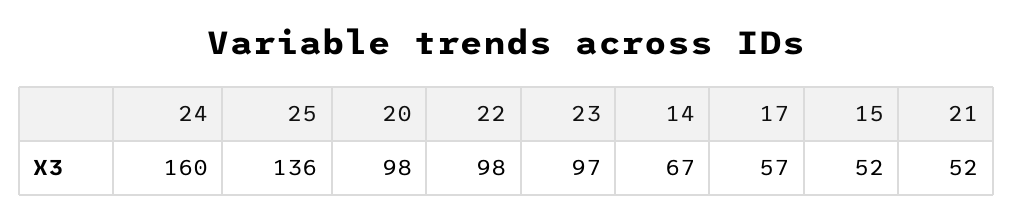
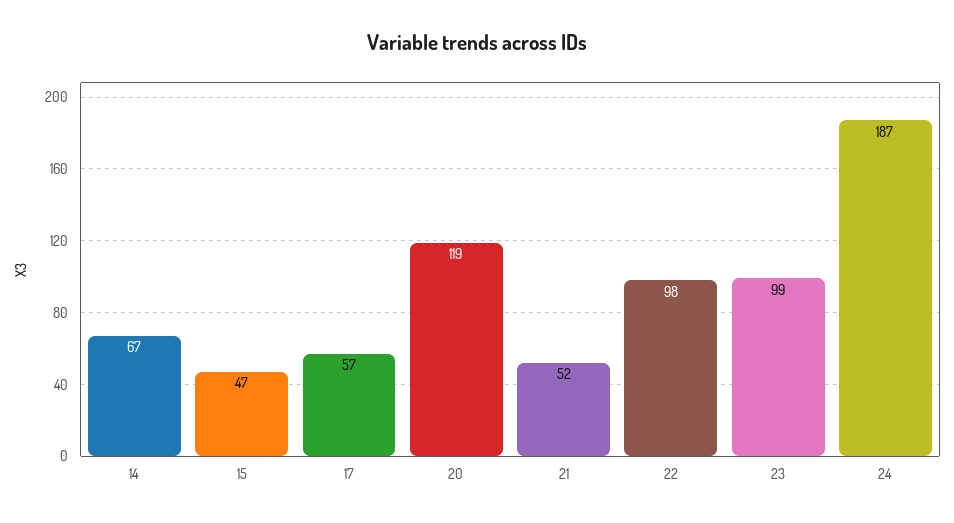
  {
-   "24": 160,
+   "24": 187,
-   "25": 136,
-   "20": 98,
+   "20": 119,
    "22": 98,
-   "23": 97,
+   "23": 99,
    "14": 67,
    "17": 57,
-   "15": 52,
+   "15": 47,
    "21": 52
  }

